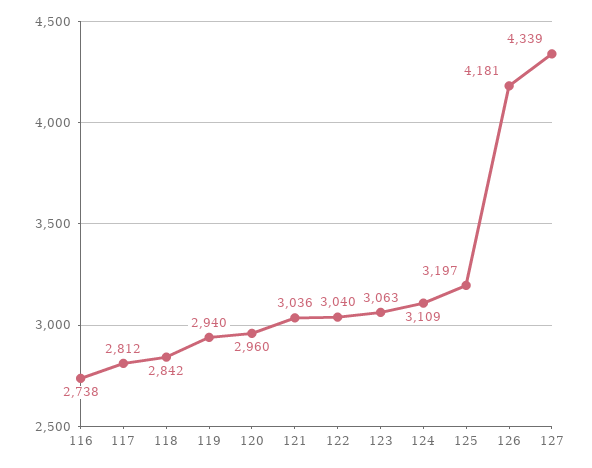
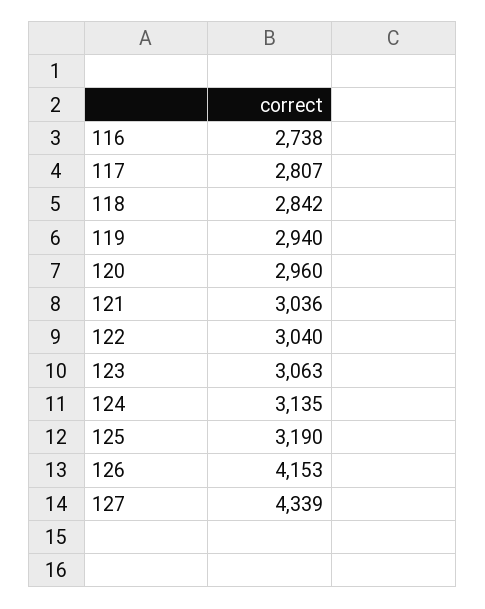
  {
    "116": 2738,
-   "117": 2812,
+   "117": 2807,
    "118": 2842,
    "119": 2940,
    "120": 2960,
    "121": 3036,
    "122": 3040,
    "123": 3063,
-   "124": 3109,
+   "124": 3135,
-   "125": 3197,
+   "125": 3190,
-   "126": 4181,
+   "126": 4153,
    "127": 4339
  }

